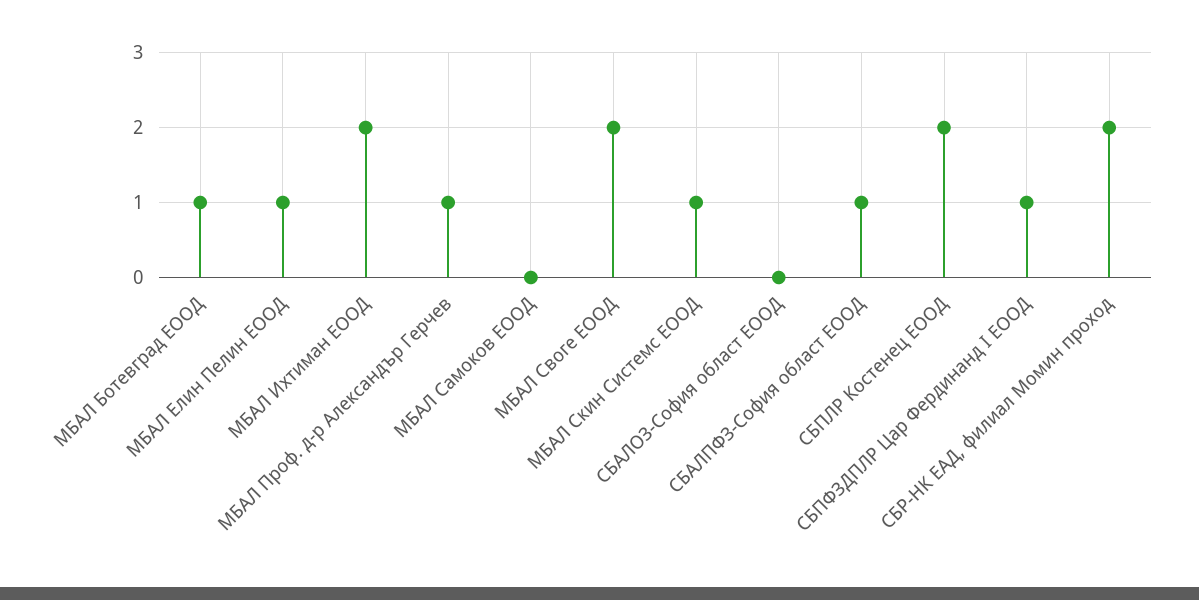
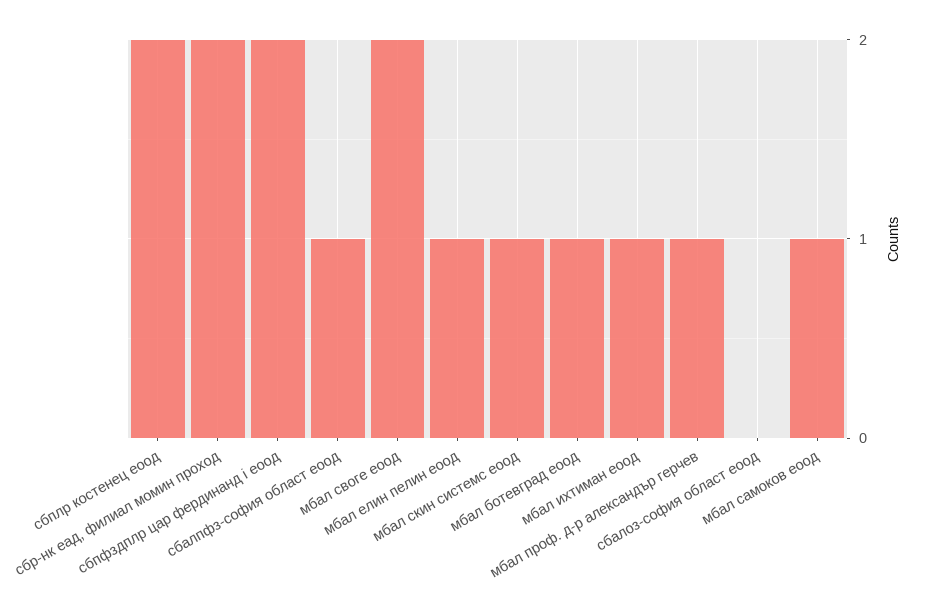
  {
    "МБАЛ Ботевград ЕООД": 1,
    "МБАЛ Елин Пелин ЕООД": 1,
-   "МБАЛ Ихтиман ЕООД": 2,
+   "МБАЛ Ихтиман ЕООД": 1,
    "МБАЛ Проф. д-р Александър Герчев": 1,
-   "МБАЛ Самоков ЕООД": 0,
+   "МБАЛ Самоков ЕООД": 1,
    "МБАЛ Своге ЕООД": 2,
    "МБАЛ Скин Системс ЕООД": 1,
    "СБАЛОЗ-София област ЕООД": 0,
    "СБАЛПФЗ-София област ЕООД": 1,
    "СБПЛР Костенец ЕООД": 2,
-   "СБПФЗДПЛР Цар Фердинанд І ЕООД": 1,
+   "СБПФЗДПЛР Цар Фердинанд І ЕООД": 2,
    "СБР-НК ЕАД, филиал Момин проход": 2
  }

